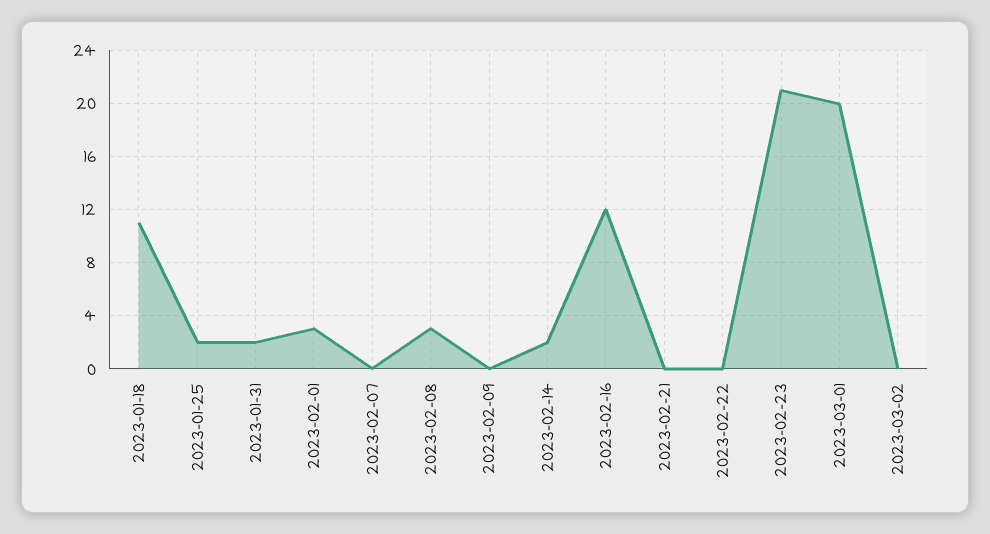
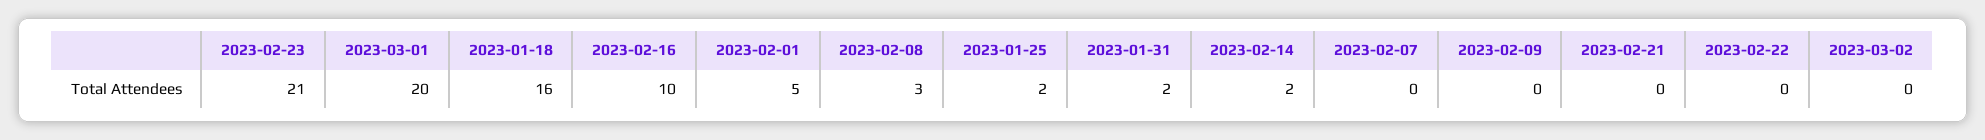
  {
-   "2023-01-18": 11,
+   "2023-01-18": 16,
    "2023-01-25": 2,
    "2023-01-31": 2,
-   "2023-02-01": 3,
+   "2023-02-01": 5,
    "2023-02-07": 0,
    "2023-02-08": 3,
    "2023-02-09": 0,
    "2023-02-14": 2,
-   "2023-02-16": 12,
+   "2023-02-16": 10,
    "2023-02-21": 0,
    "2023-02-22": 0,
    "2023-02-23": 21,
    "2023-03-01": 20,
    "2023-03-02": 0
  }

